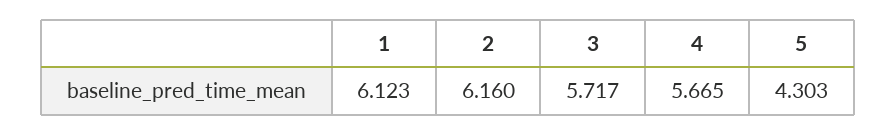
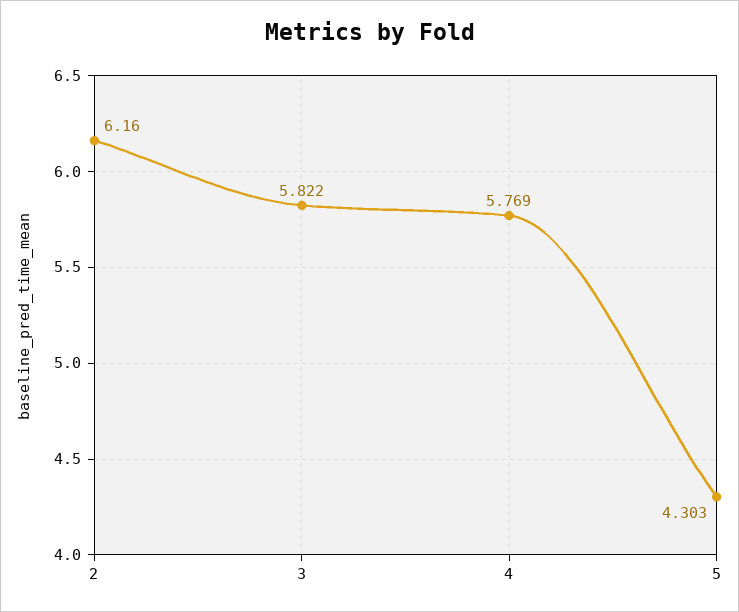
  {
-   "1": 6.123,
    "2": 6.16,
-   "3": 5.717,
+   "3": 5.822,
-   "4": 5.665,
+   "4": 5.769,
    "5": 4.303
  }

